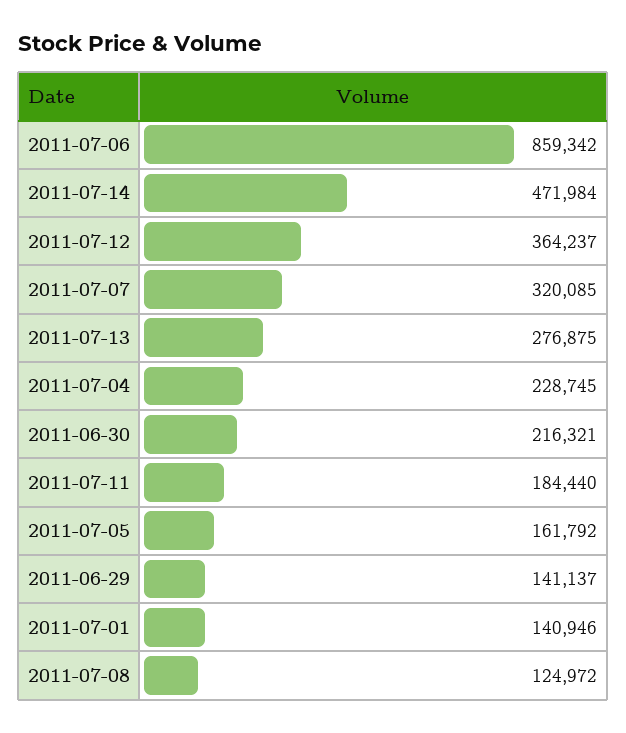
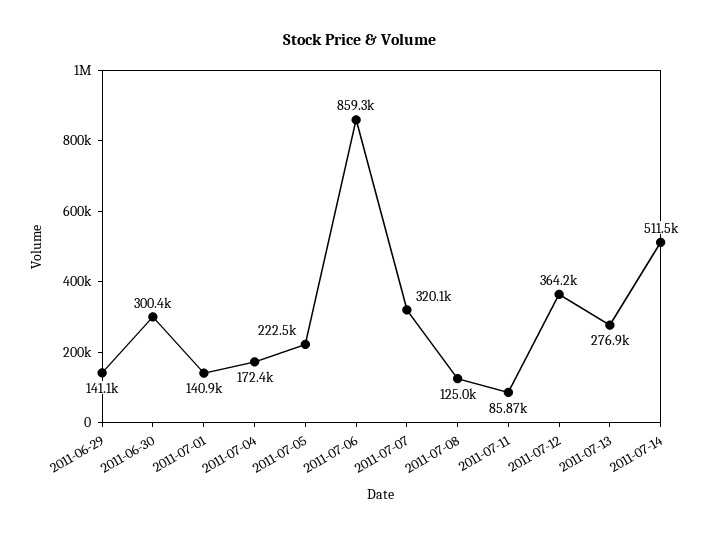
  {
    "2011-07-06": 859342,
-   "2011-07-14": 471984,
+   "2011-07-14": 511500,
    "2011-07-12": 364237,
    "2011-07-07": 320085,
    "2011-07-13": 276875,
-   "2011-07-04": 228745,
+   "2011-07-04": 172400,
-   "2011-06-30": 216321,
+   "2011-06-30": 300400,
-   "2011-07-11": 184440,
+   "2011-07-11": 85870,
-   "2011-07-05": 161792,
+   "2011-07-05": 222500,
    "2011-06-29": 141137,
    "2011-07-01": 140946,
    "2011-07-08": 124972
  }

